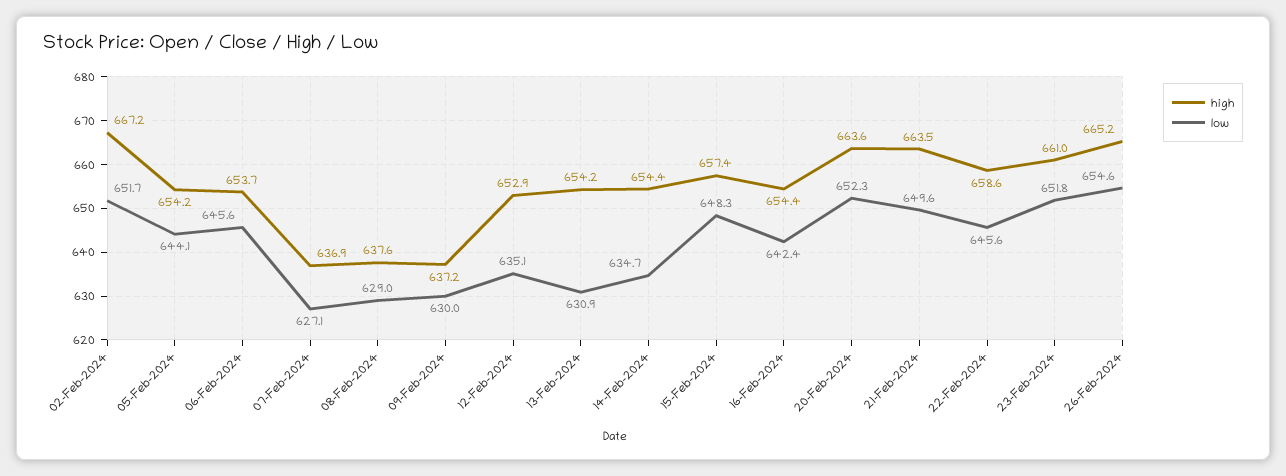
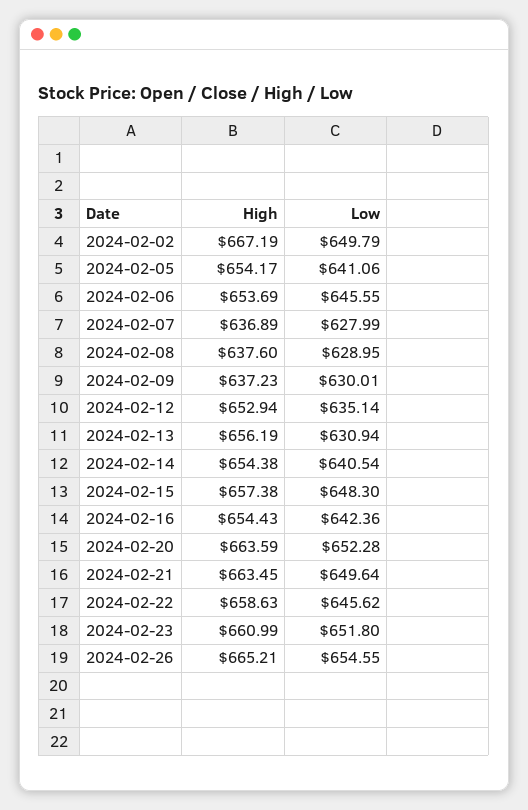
  {
    "high": {
      "02-Feb-2024": 667.19,
      "05-Feb-2024": 654.17,
      "06-Feb-2024": 653.69,
      "07-Feb-2024": 636.89,
      "08-Feb-2024": 637.6,
      "09-Feb-2024": 637.23,
      "12-Feb-2024": 652.94,
-     "13-Feb-2024": 654.2,
+     "13-Feb-2024": 656.19,
      "14-Feb-2024": 654.38,
      "15-Feb-2024": 657.38,
      "16-Feb-2024": 654.43,
      "20-Feb-2024": 663.59,
      "21-Feb-2024": 663.45,
      "22-Feb-2024": 658.63,
      "23-Feb-2024": 660.99,
      "26-Feb-2024": 665.21
    },
    "low": {
-     "02-Feb-2024": 651.7,
+     "02-Feb-2024": 649.79,
-     "05-Feb-2024": 644.1,
+     "05-Feb-2024": 641.06,
      "06-Feb-2024": 645.55,
-     "07-Feb-2024": 627.1,
+     "07-Feb-2024": 627.99,
      "08-Feb-2024": 628.95,
      "09-Feb-2024": 630.01,
      "12-Feb-2024": 635.14,
      "13-Feb-2024": 630.94,
-     "14-Feb-2024": 634.7,
+     "14-Feb-2024": 640.54,
      "15-Feb-2024": 648.3,
      "16-Feb-2024": 642.36,
      "20-Feb-2024": 652.28,
      "21-Feb-2024": 649.64,
      "22-Feb-2024": 645.62,
      "23-Feb-2024": 651.8,
      "26-Feb-2024": 654.55
    }
  }

